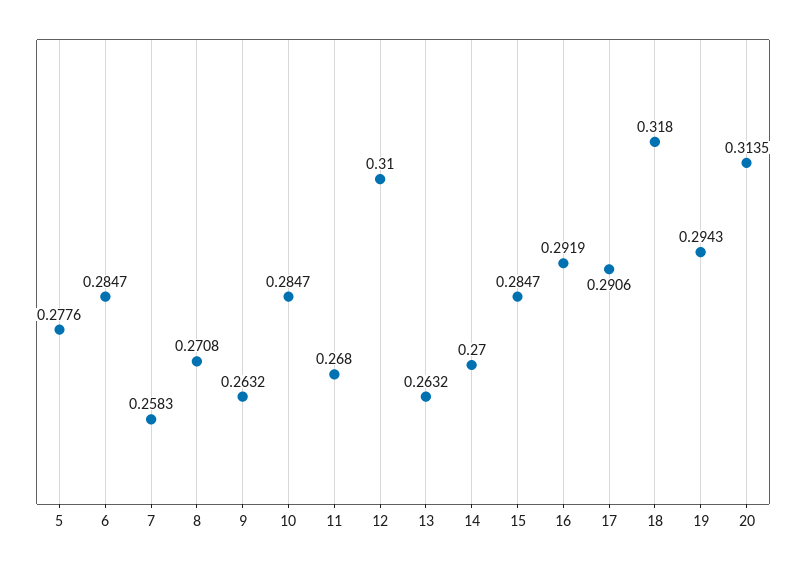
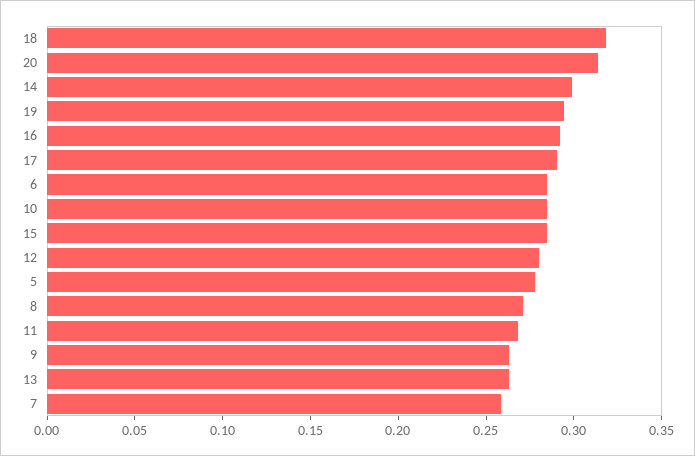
  {
    "5": 0.2776,
    "6": 0.2847,
    "7": 0.2583,
    "8": 0.2708,
    "9": 0.2632,
    "10": 0.2847,
    "11": 0.268,
-   "12": 0.31,
+   "12": 0.28,
    "13": 0.2632,
-   "14": 0.27,
+   "14": 0.3,
    "15": 0.2847,
    "16": 0.2919,
    "17": 0.2906,
    "18": 0.318,
    "19": 0.2943,
    "20": 0.3135
  }

